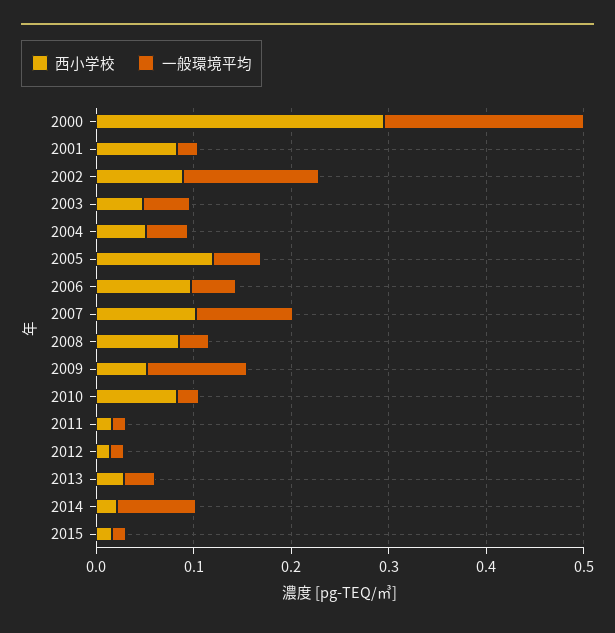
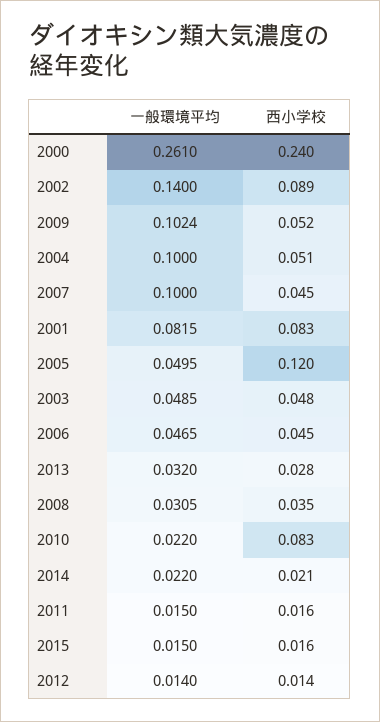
  {
    "西小学校": {
-     "2000": 0.3,
+     "2000": 0.24,
      "2001": 0.083,
      "2002": 0.089,
      "2003": 0.048,
      "2004": 0.051,
      "2005": 0.12,
-     "2006": 0.1,
+     "2006": 0.045,
-     "2007": 0.1,
+     "2007": 0.045,
-     "2008": 0.08,
+     "2008": 0.035,
      "2009": 0.052,
      "2010": 0.083,
      "2011": 0.016,
      "2012": 0.014,
      "2013": 0.028,
      "2014": 0.021,
      "2015": 0.016
    },
    "一般環境平均": {
-     "2000": 0.2,
+     "2000": 0.261,
-     "2001": 0.02,
+     "2001": 0.0815,
      "2002": 0.14,
      "2003": 0.0485,
-     "2004": 0.04,
+     "2004": 0.1,
      "2005": 0.0495,
      "2006": 0.0465,
      "2007": 0.1,
      "2008": 0.0305,
      "2009": 0.1024,
      "2010": 0.022,
      "2011": 0.015,
      "2012": 0.014,
      "2013": 0.032,
-     "2014": 0.08,
+     "2014": 0.022,
      "2015": 0.015
    }
  }

